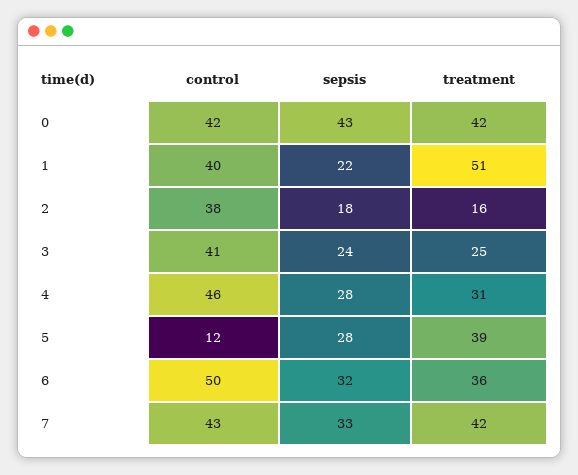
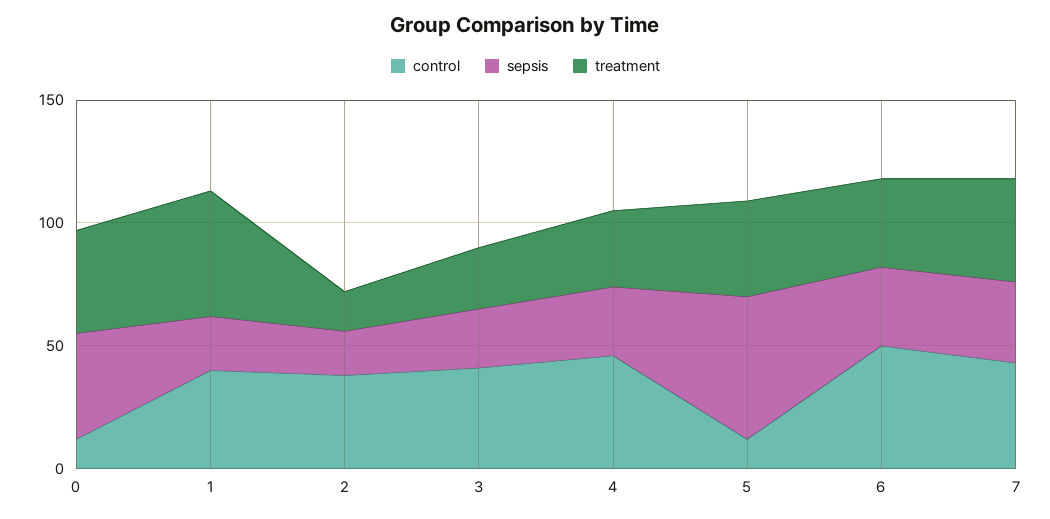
  {
    "control": {
-     "0": 42,
+     "0": 10,
      "1": 40,
      "2": 38,
      "3": 41,
      "4": 46,
      "5": 12,
      "6": 50,
      "7": 43
    },
    "sepsis": {
      "0": 43,
      "1": 22,
      "2": 18,
      "3": 24,
      "4": 28,
-     "5": 28,
+     "5": 60,
      "6": 32,
      "7": 33
    },
    "treatment": {
      "0": 42,
      "1": 51,
      "2": 16,
      "3": 25,
      "4": 31,
      "5": 39,
      "6": 36,
      "7": 42
    }
  }

